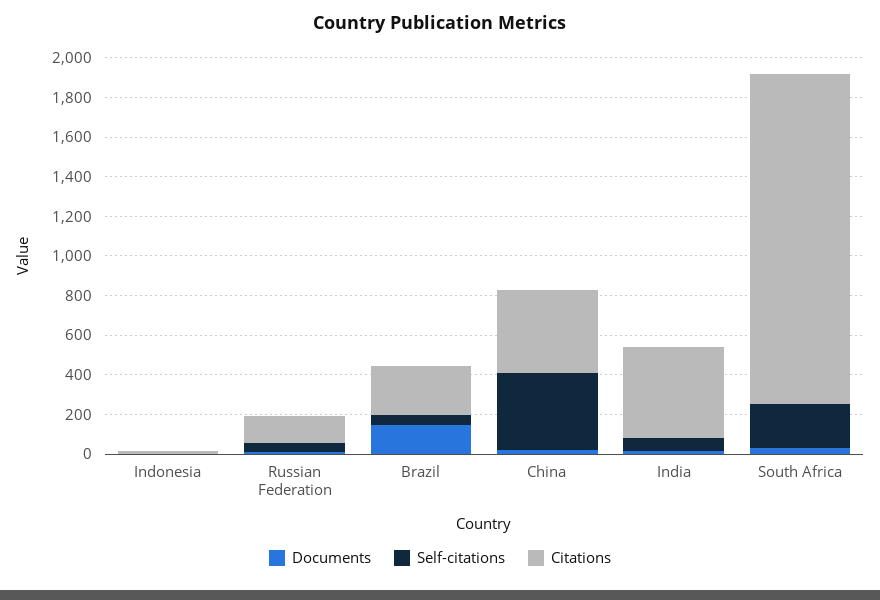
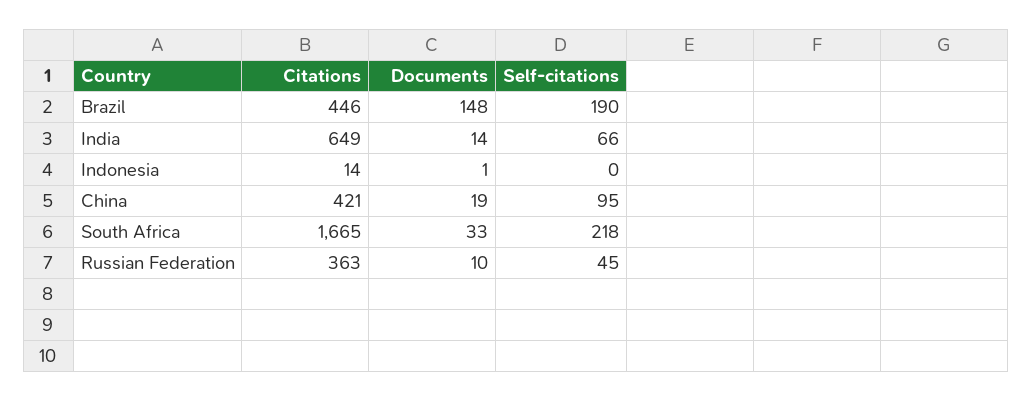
  {
    "Documents": {
      "Indonesia": 1,
      "Russian Federation": 10,
      "Brazil": 148,
      "China": 19,
      "India": 14,
      "South Africa": 33
    },
    "Self-citations": {
      "Indonesia": 0,
      "Russian Federation": 45,
-     "Brazil": 50,
+     "Brazil": 190,
-     "China": 400,
+     "China": 95,
      "India": 66,
      "South Africa": 218
    },
    "Citations": {
      "Indonesia": 14,
-     "Russian Federation": 150,
+     "Russian Federation": 363,
-     "Brazil": 250,
+     "Brazil": 446,
      "China": 421,
-     "India": 450,
+     "India": 649,
      "South Africa": 1665
    }
  }

